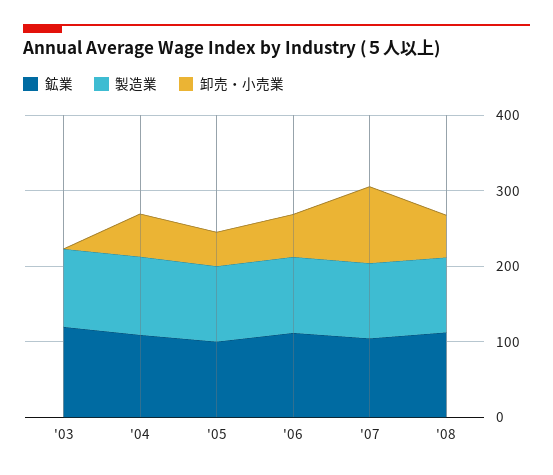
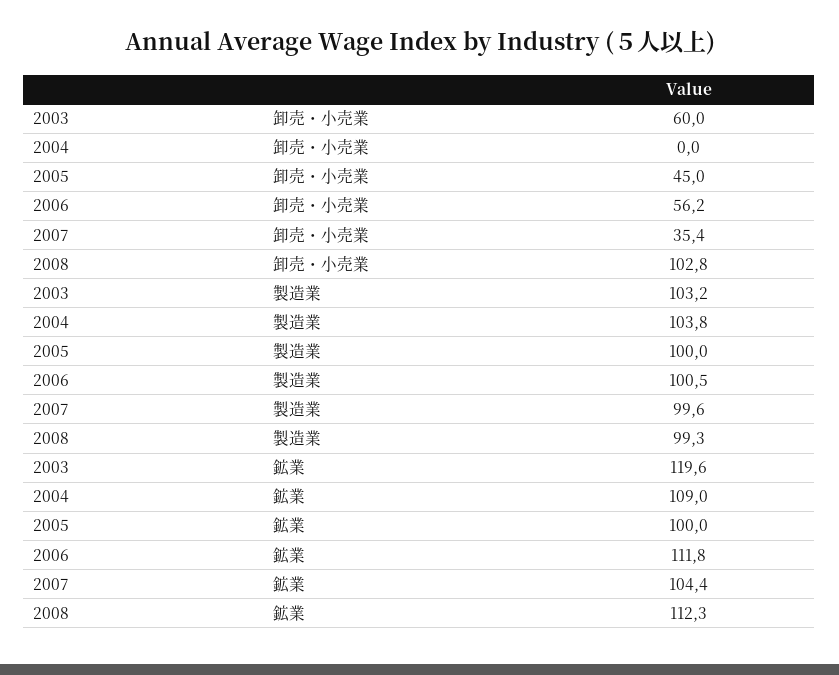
  {
    "鉱業": {
      "'03": 119.6,
      "'04": 109,
      "'05": 100,
      "'06": 111.8,
      "'07": 104.4,
      "'08": 112.3
    },
    "製造業": {
      "'03": 103.2,
      "'04": 103.8,
      "'05": 100,
      "'06": 100.5,
      "'07": 99.6,
      "'08": 99.3
    },
    "卸売・小売業": {
-     "'03": 0,
+     "'03": 60,
-     "'04": 60,
+     "'04": 0,
      "'05": 45,
      "'06": 56.2,
-     "'07": 100,
+     "'07": 35.4,
-     "'08": 60
+     "'08": 102.8
    }
  }

